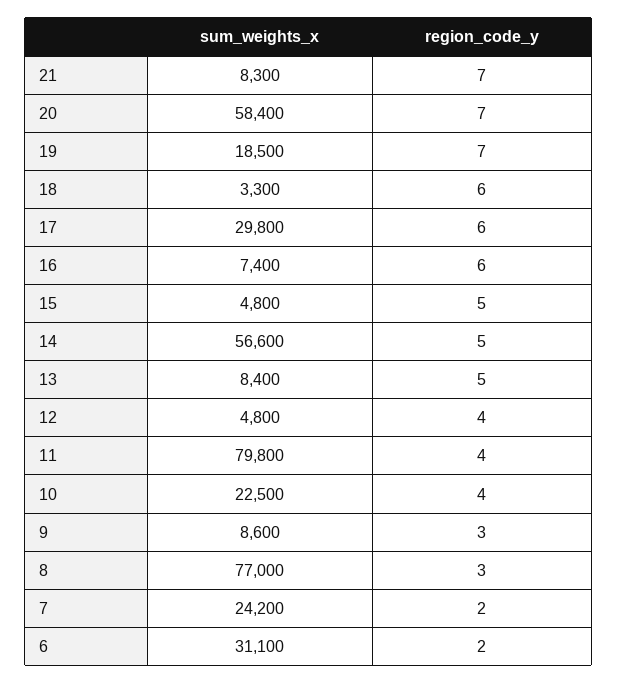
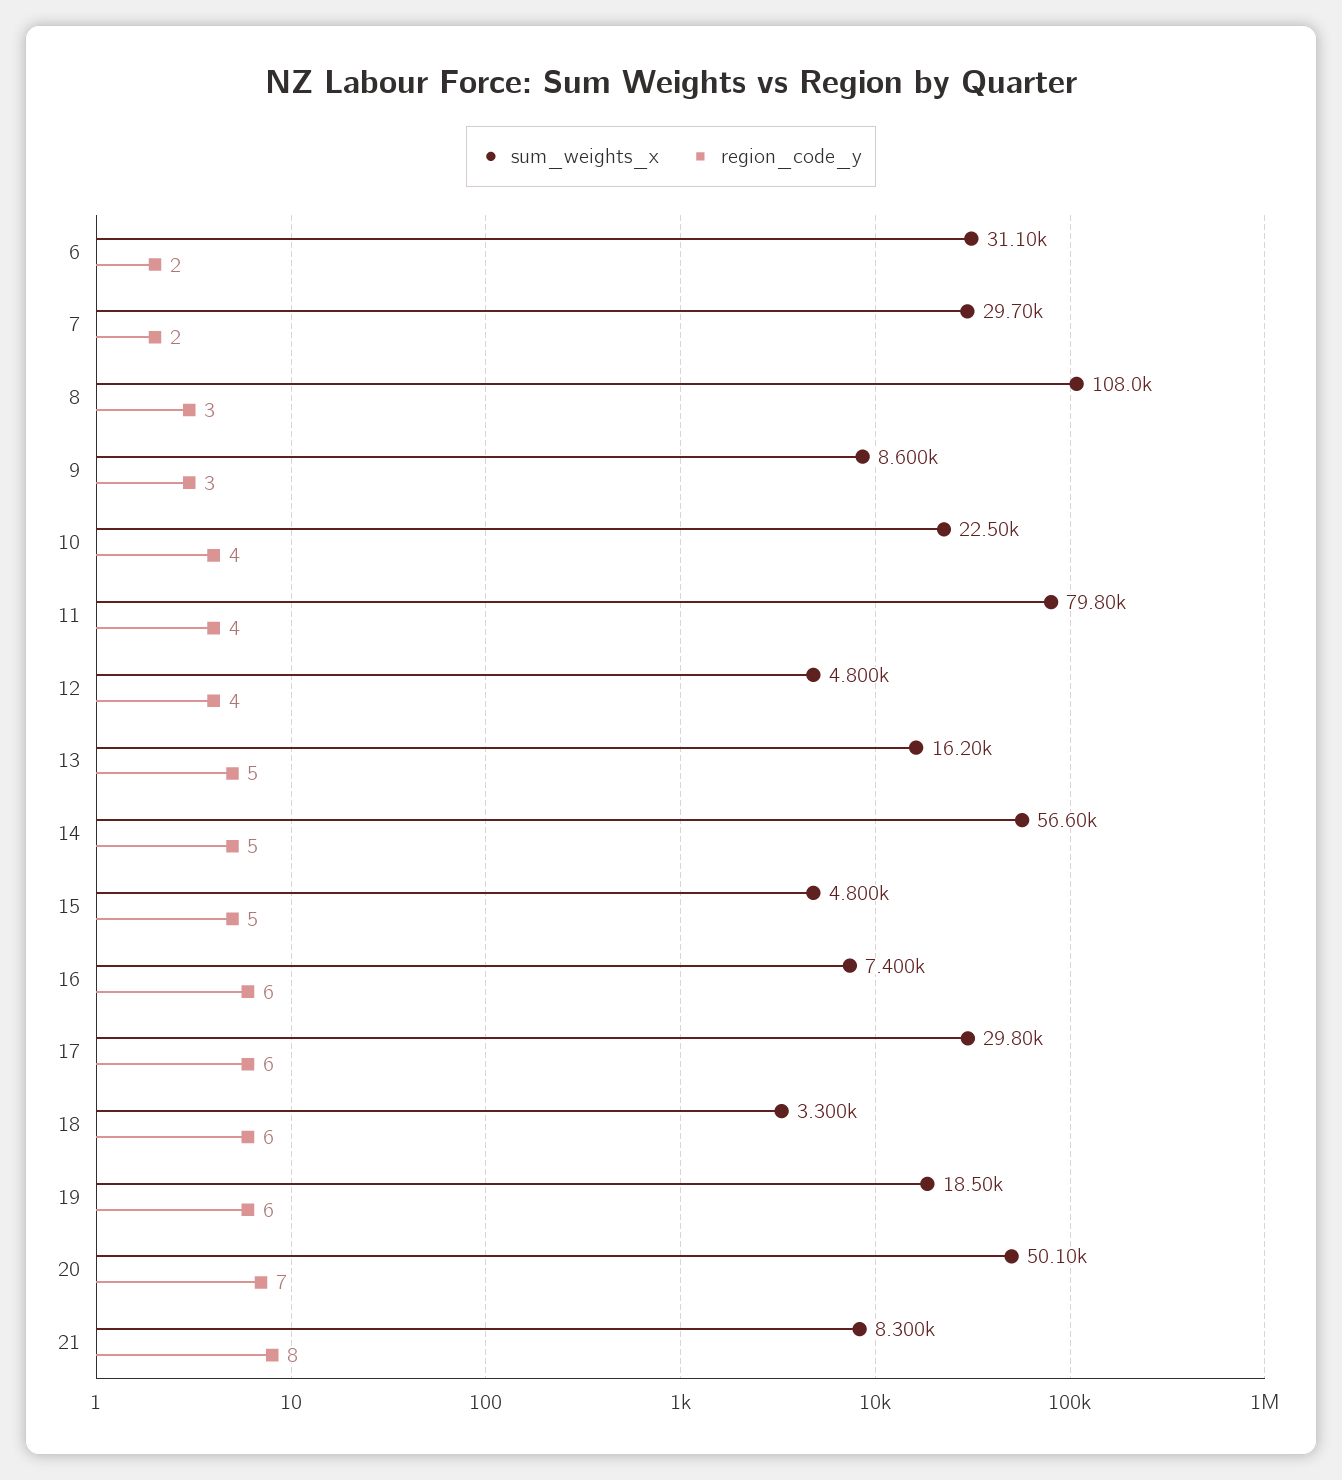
  {
    "sum_weights_x": {
      "21": 8300,
-     "20": 58400,
+     "20": 50100,
      "19": 18500,
      "18": 3300,
      "17": 29800,
      "16": 7400,
      "15": 4800,
      "14": 56600,
-     "13": 8400,
+     "13": 16200,
      "12": 4800,
      "11": 79800,
      "10": 22500,
      "9": 8600,
-     "8": 77000,
+     "8": 108000,
-     "7": 24200,
+     "7": 29700,
      "6": 31100
    },
    "region_code_y": {
-     "21": 7,
+     "21": 8,
      "20": 7,
-     "19": 7,
+     "19": 6,
      "18": 6,
      "17": 6,
      "16": 6,
      "15": 5,
      "14": 5,
      "13": 5,
      "12": 4,
      "11": 4,
      "10": 4,
      "9": 3,
      "8": 3,
      "7": 2,
      "6": 2
    }
  }

